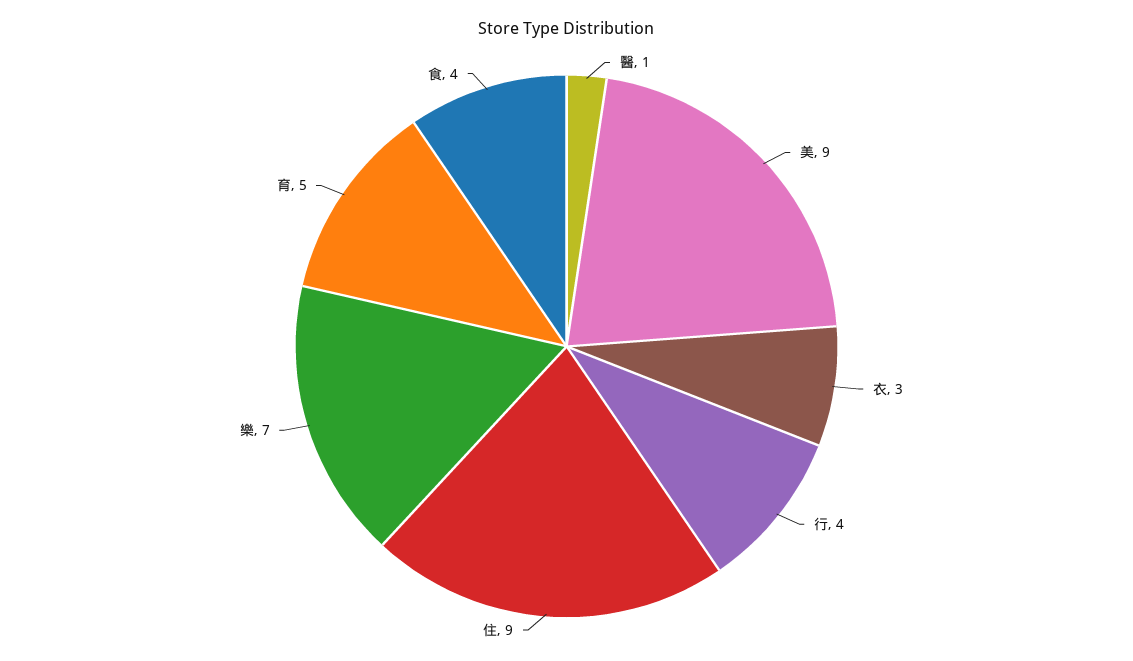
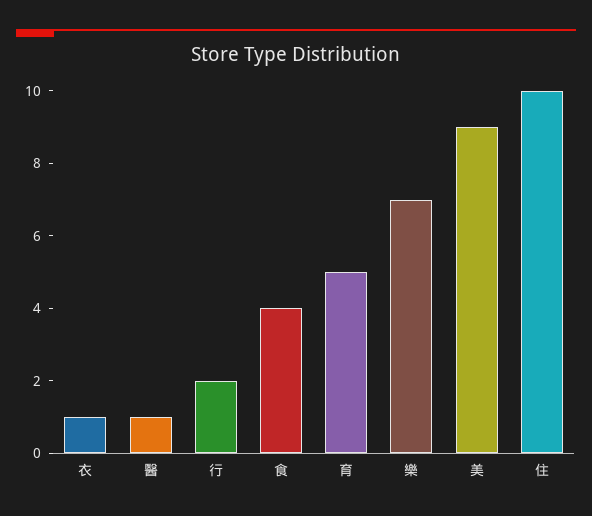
  {
    "醫": 1,
    "美": 9,
-   "衣": 3,
+   "衣": 1,
-   "行": 4,
+   "行": 2,
-   "住": 9,
+   "住": 10,
    "樂": 7,
    "育": 5,
    "食": 4
  }

